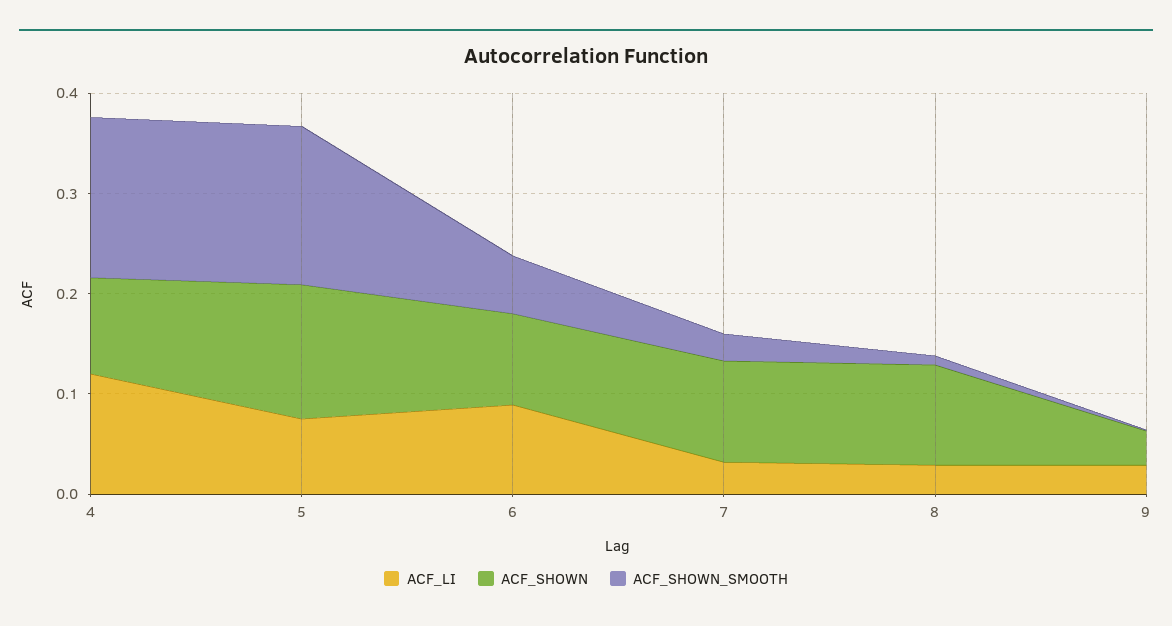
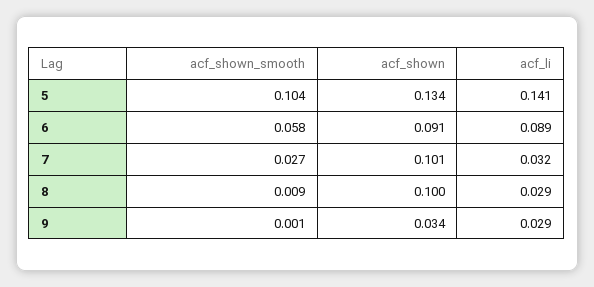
  {
    "ACF_LI": {
-     "4": 0.12,
-     "5": 0.08,
+     "5": 0.141,
      "6": 0.089,
      "7": 0.032,
      "8": 0.029,
      "9": 0.029
    },
    "ACF_SHOWN": {
-     "4": 0.1,
      "5": 0.134,
      "6": 0.091,
      "7": 0.101,
      "8": 0.1,
      "9": 0.034
    },
    "ACF_SHOWN_SMOOTH": {
-     "4": 0.16,
-     "5": 0.16,
+     "5": 0.104,
      "6": 0.058,
      "7": 0.027,
      "8": 0.009,
      "9": 0.001
    }
  }

